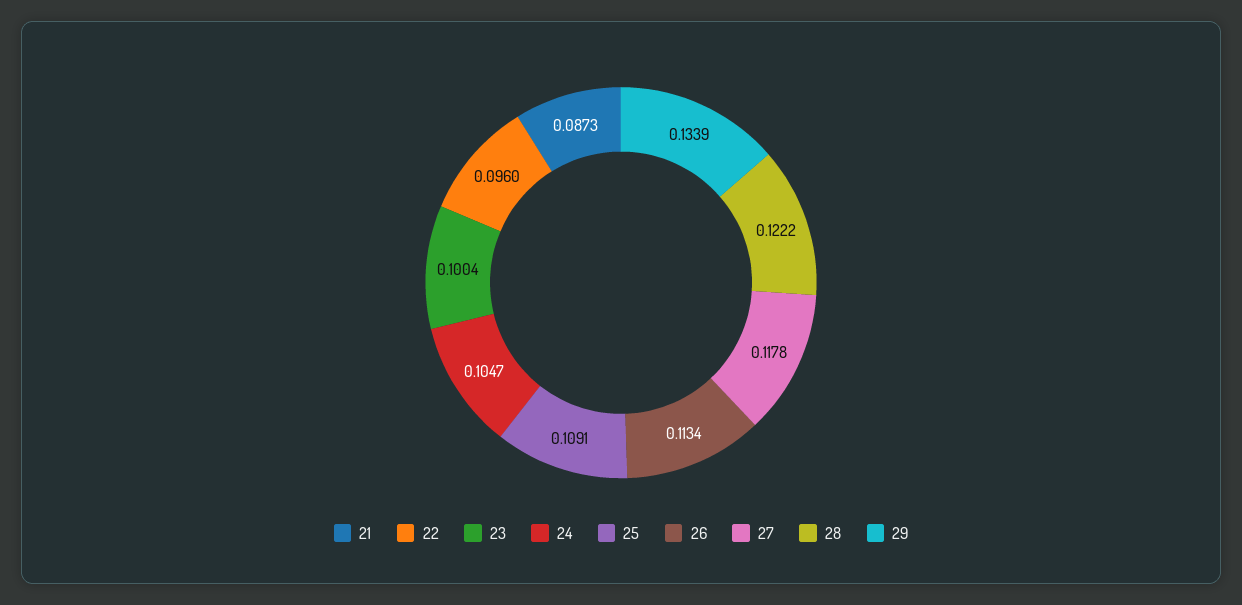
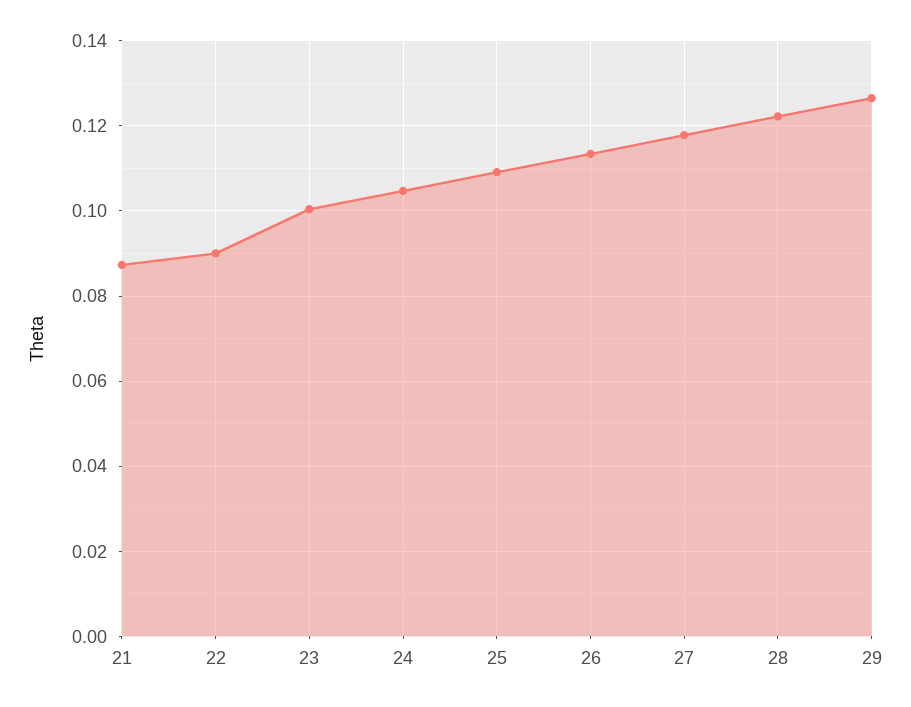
  {
    "21": 0.0873,
-   "22": 0.096,
+   "22": 0.09,
    "23": 0.1004,
    "24": 0.1047,
    "25": 0.1091,
    "26": 0.1134,
    "27": 0.1178,
    "28": 0.1222,
-   "29": 0.1339
+   "29": 0.126
  }

